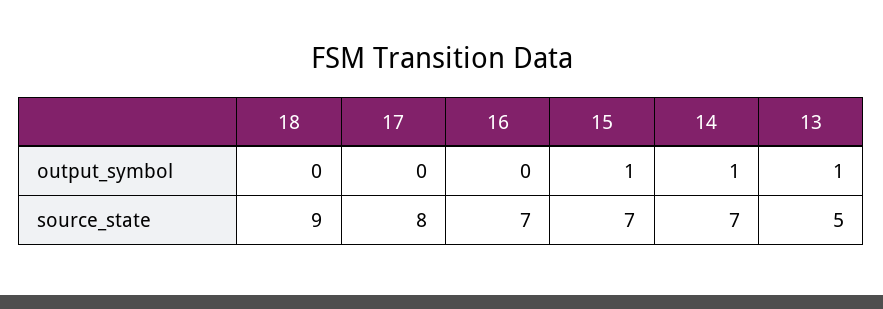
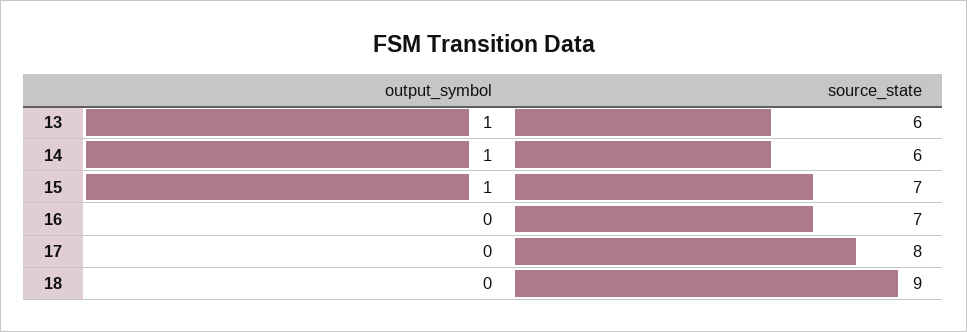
  {
    "18": {
      "output_symbol": 0,
      "source_state": 9
    },
    "17": {
      "output_symbol": 0,
      "source_state": 8
    },
    "16": {
      "output_symbol": 0,
      "source_state": 7
    },
    "15": {
      "output_symbol": 1,
      "source_state": 7
    },
    "14": {
      "output_symbol": 1,
-     "source_state": 7
+     "source_state": 6
    },
    "13": {
      "output_symbol": 1,
-     "source_state": 5
+     "source_state": 6
    }
  }

